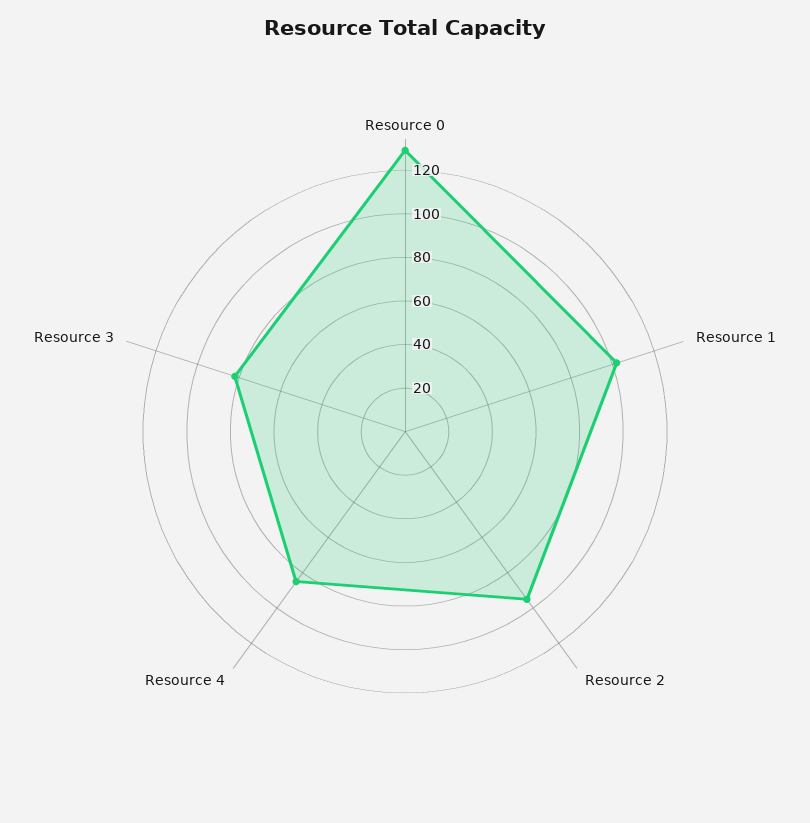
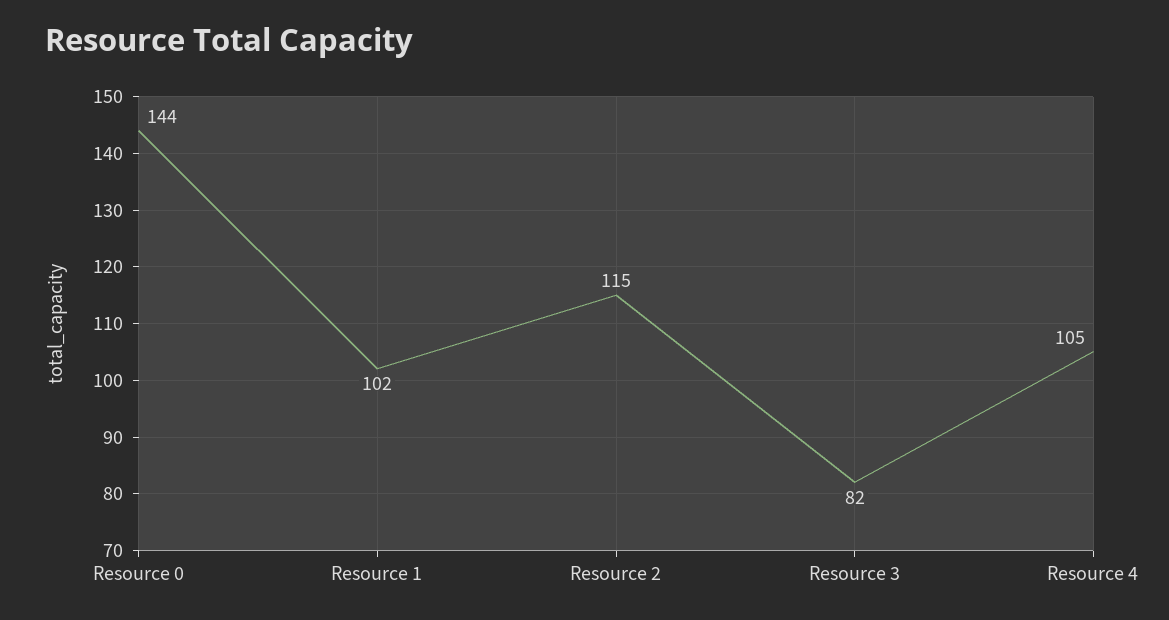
  {
-   "Resource 0": 130,
+   "Resource 0": 144,
    "Resource 1": 102,
-   "Resource 2": 95,
+   "Resource 2": 115,
-   "Resource 4": 85,
+   "Resource 4": 105,
    "Resource 3": 82
  }

